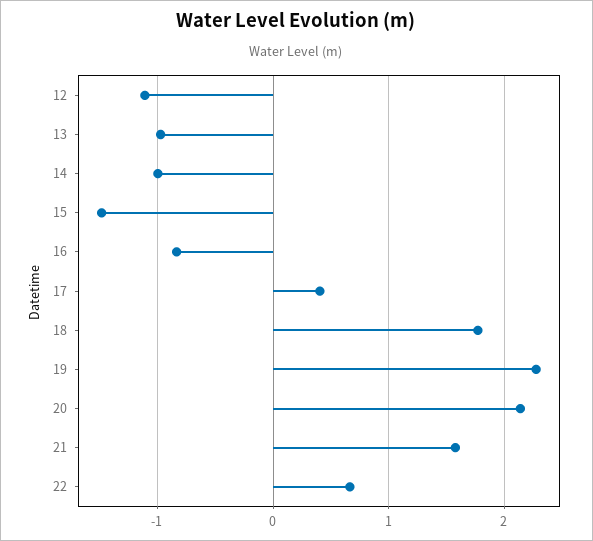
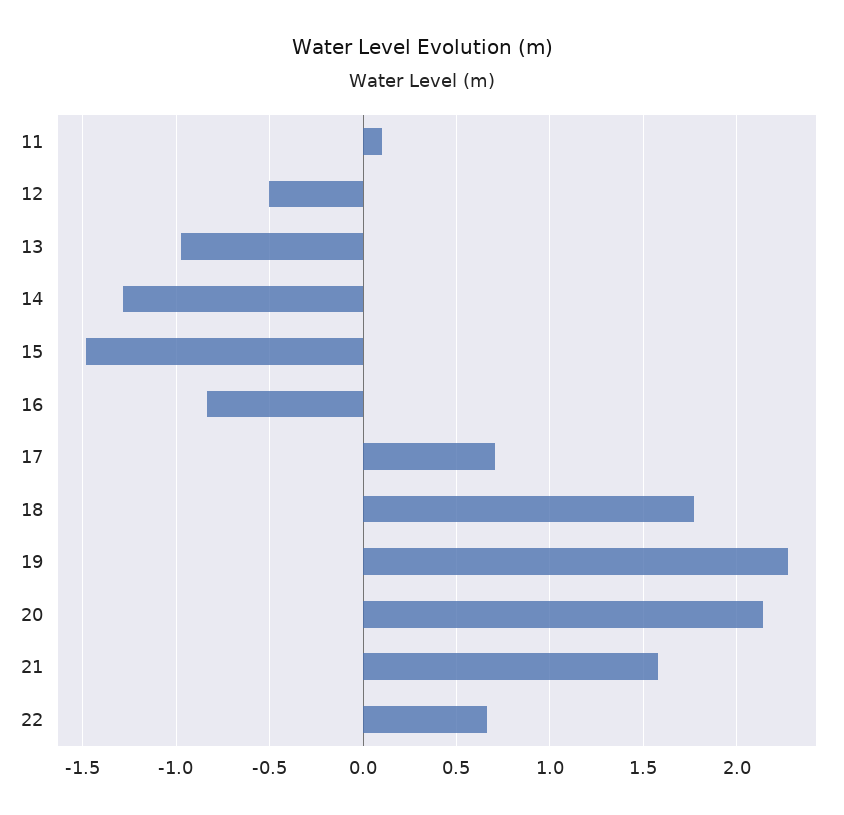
  {
-   "12": -1.1,
+   "12": -0.5,
    "13": -0.95,
-   "14": -1,
+   "14": -1.3,
    "15": -1.5,
    "16": -0.85,
-   "17": 0.4,
+   "17": 0.7,
    "18": 1.75,
    "19": 2.3,
    "20": 2.15,
    "21": 1.6,
-   "22": 0.65
+   "22": 0.65,
+   "11": 0.1
  }

